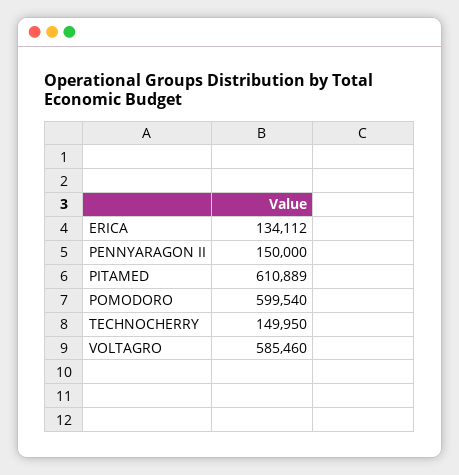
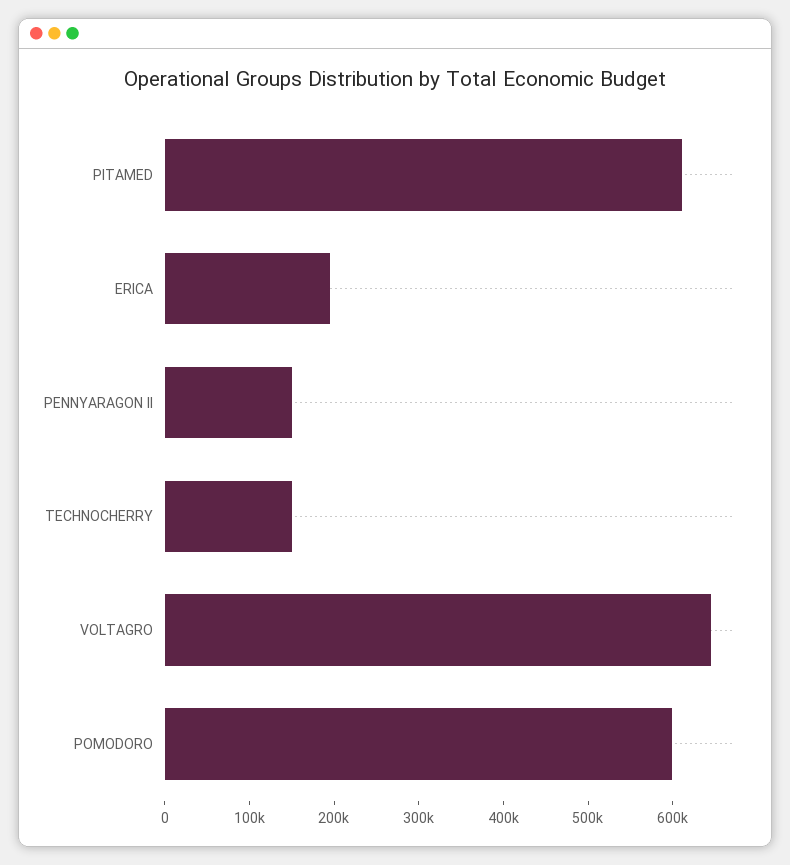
  {
-   "ERICA": 134112,
+   "ERICA": 200000,
    "PENNYARAGON II": 150000,
    "PITAMED": 610889,
    "POMODORO": 599540,
    "TECHNOCHERRY": 149950,
-   "VOLTAGRO": 585460
+   "VOLTAGRO": 640000
  }

